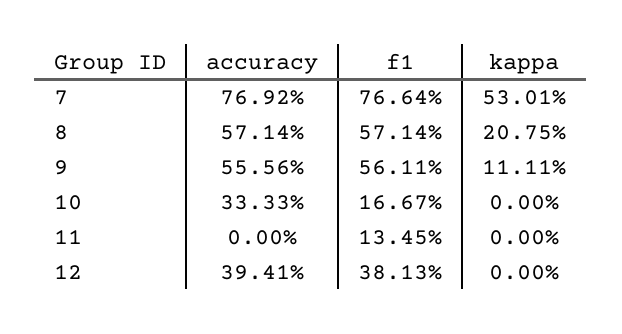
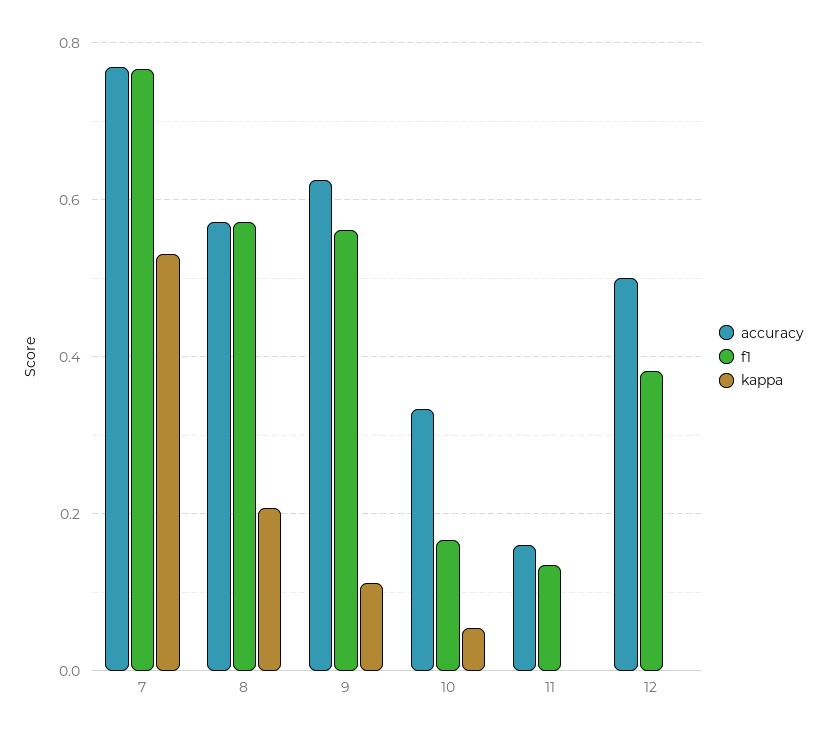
  {
    "accuracy": {
      "7": 0.7692,
      "8": 0.5714,
-     "9": 0.5556,
+     "9": 0.62,
      "10": 0.3333,
-     "11": 0,
+     "11": 0.16,
-     "12": 0.3941
+     "12": 0.5
    },
    "f1": {
      "7": 0.7664,
      "8": 0.5714,
      "9": 0.5611,
      "10": 0.1667,
      "11": 0.1345,
      "12": 0.3813
    },
    "kappa": {
      "7": 0.5301,
      "8": 0.2075,
      "9": 0.1111,
-     "10": 0,
+     "10": 0.06,
      "11": 0,
      "12": 0
    }
  }

